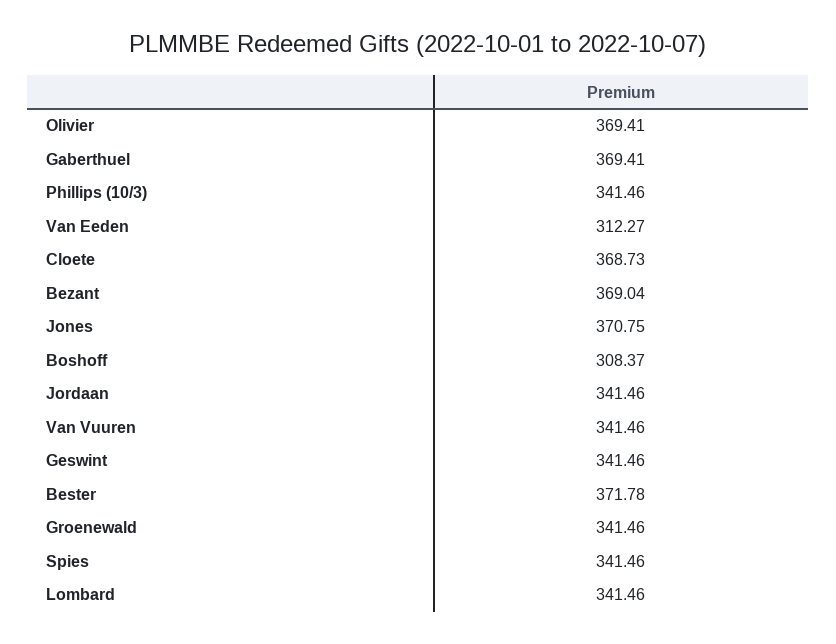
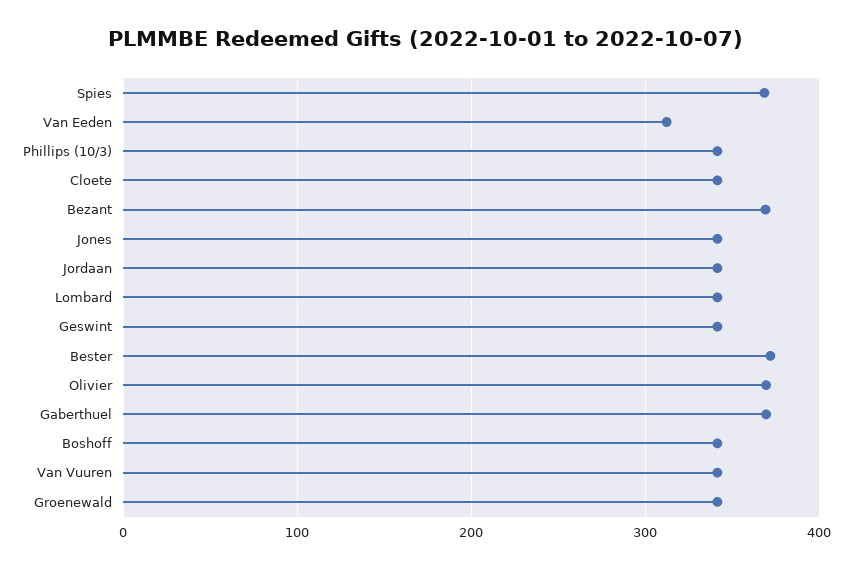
  {
    "Olivier": 369.41,
    "Gaberthuel": 369.41,
    "Phillips (10/3)": 341.46,
    "Van Eeden": 312.27,
-   "Cloete": 368.73,
+   "Cloete": 340,
    "Bezant": 369.04,
-   "Jones": 370.75,
+   "Jones": 340,
-   "Boshoff": 308.37,
+   "Boshoff": 340,
    "Jordaan": 341.46,
    "Van Vuuren": 341.46,
    "Geswint": 341.46,
    "Bester": 371.78,
    "Groenewald": 341.46,
-   "Spies": 341.46,
+   "Spies": 370,
    "Lombard": 341.46
  }

